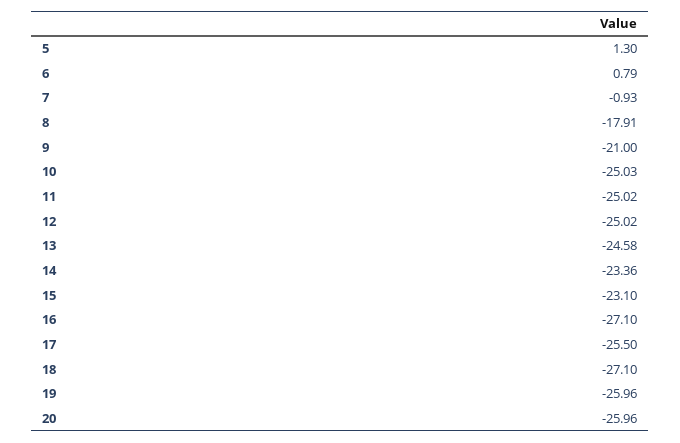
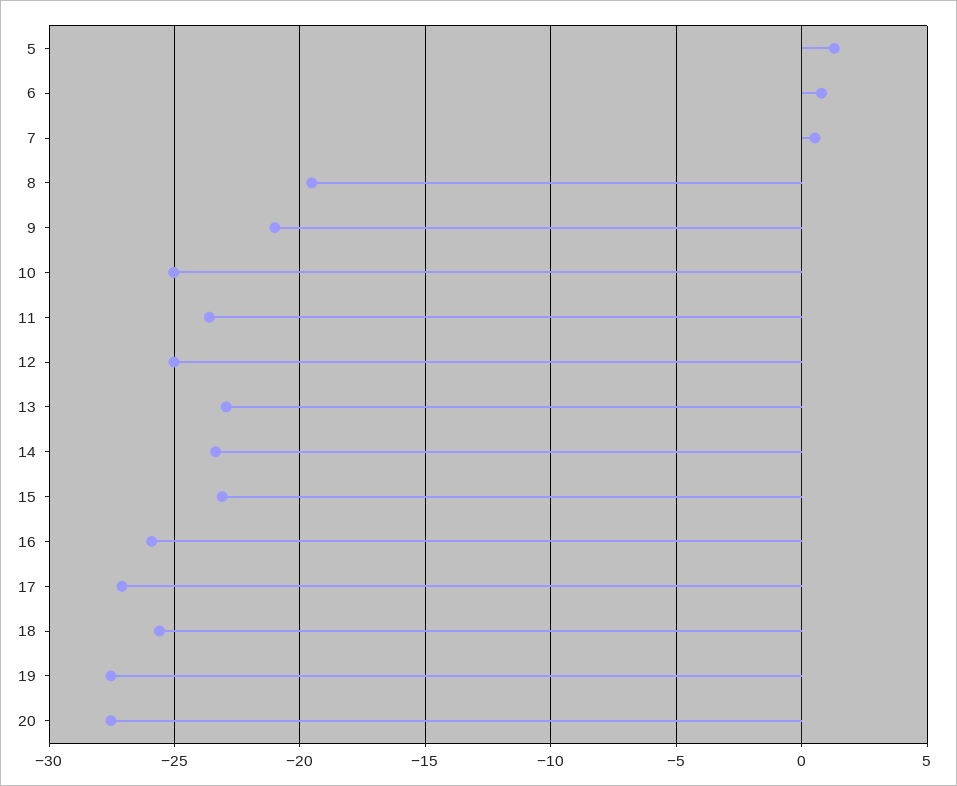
  {
    "5": 1.3,
    "6": 0.79,
-   "7": -0.93,
+   "7": 0.5,
-   "8": -17.91,
+   "8": -19.5,
    "9": -21,
    "10": -25.03,
-   "11": -25.02,
+   "11": -23.5,
    "12": -25.02,
-   "13": -24.58,
+   "13": -23,
    "14": -23.36,
    "15": -23.1,
-   "16": -27.1,
+   "16": -26,
-   "17": -25.5,
+   "17": -27,
-   "18": -27.1,
+   "18": -25.5,
-   "19": -25.96,
+   "19": -27.5,
-   "20": -25.96
+   "20": -27.5
  }

